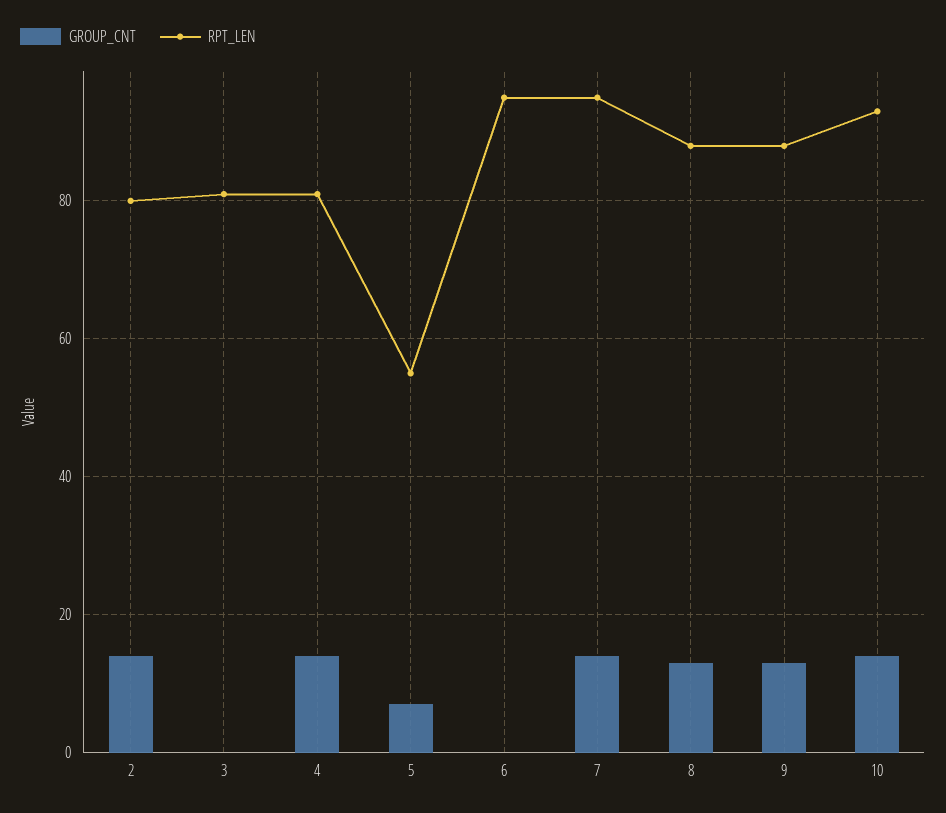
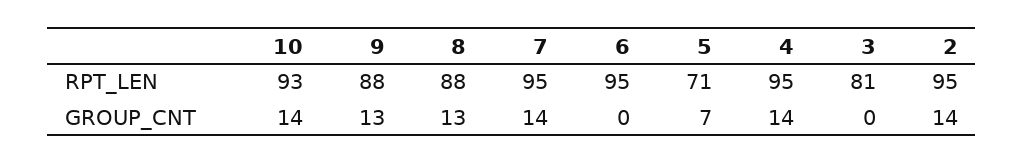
  {
    "GROUP_CNT": {
      "2": 14,
      "3": 0,
      "4": 14,
      "5": 7,
      "6": 0,
      "7": 14,
      "8": 13,
      "9": 13,
      "10": 14
    },
    "RPT_LEN": {
-     "2": 80,
+     "2": 95,
      "3": 81,
-     "4": 80,
+     "4": 95,
-     "5": 55,
+     "5": 71,
      "6": 95,
      "7": 95,
      "8": 88,
      "9": 88,
      "10": 93
    }
  }

